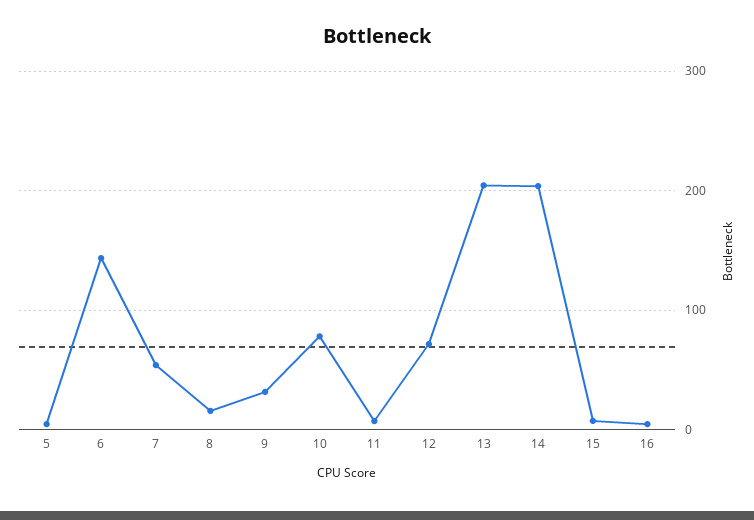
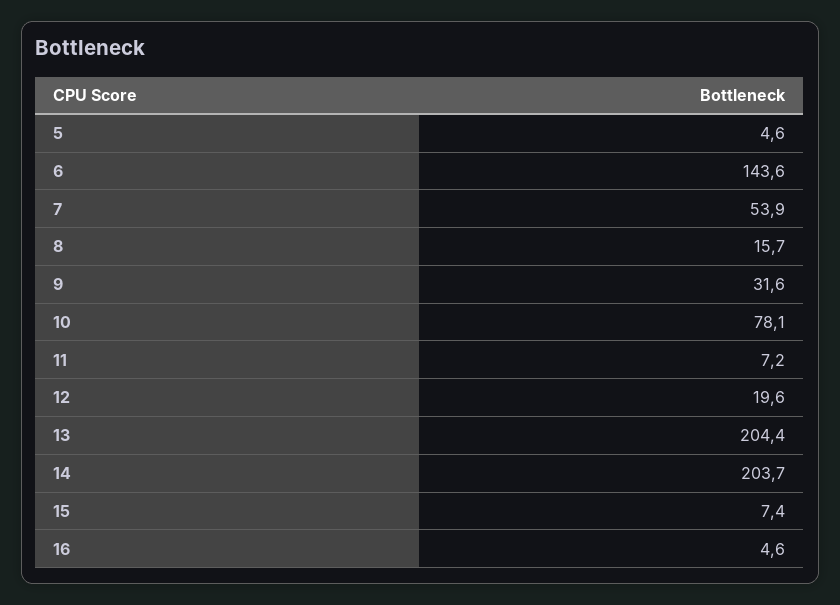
  {
    "5": 4.6,
    "6": 143.6,
    "7": 53.9,
    "8": 15.7,
    "9": 31.6,
    "10": 78.1,
    "11": 7.2,
-   "12": 70,
+   "12": 19.6,
    "13": 204.4,
    "14": 203.7,
    "15": 7.4,
    "16": 4.6
  }

